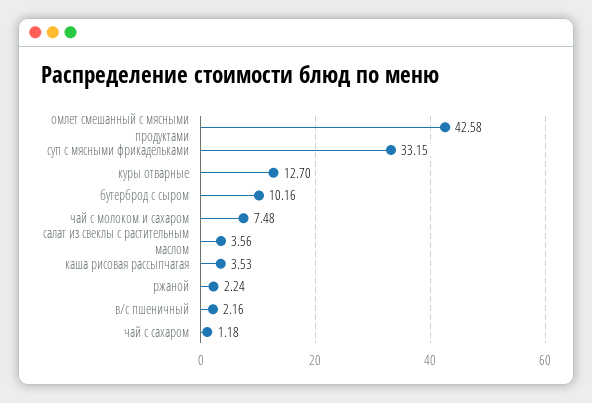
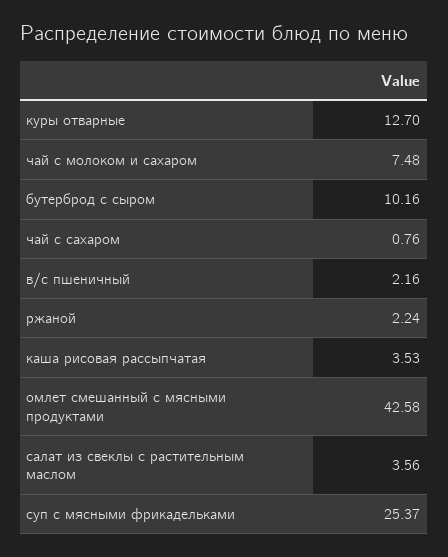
  {
    "омлет смешанный с мясными продуктами": 42.58,
-   "суп с мясными фрикадельками": 33.15,
+   "суп с мясными фрикадельками": 25.37,
    "куры отварные": 12.7,
    "бутерброд с сыром": 10.16,
    "чай с молоком и сахаром": 7.48,
    "салат из свеклы с растительным маслом": 3.56,
    "каша рисовая рассыпчатая": 3.53,
    "ржаной": 2.24,
    "в/с пшеничный": 2.16,
-   "чай с сахаром": 1.18
+   "чай с сахаром": 0.76
  }

